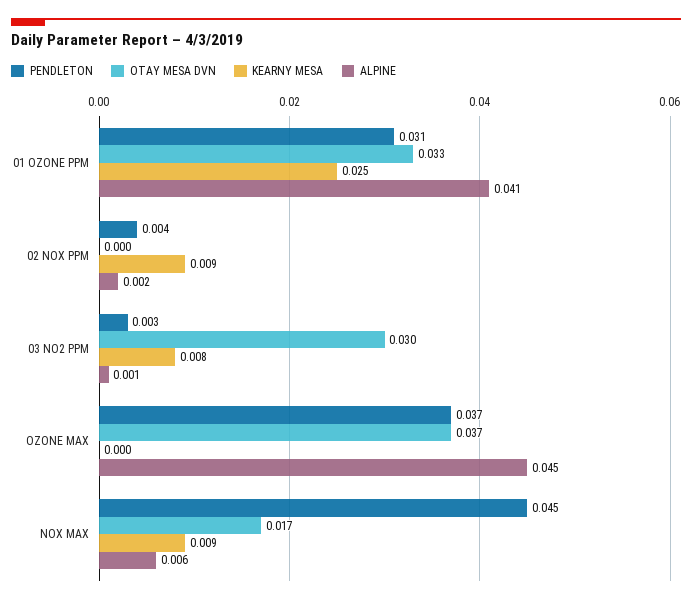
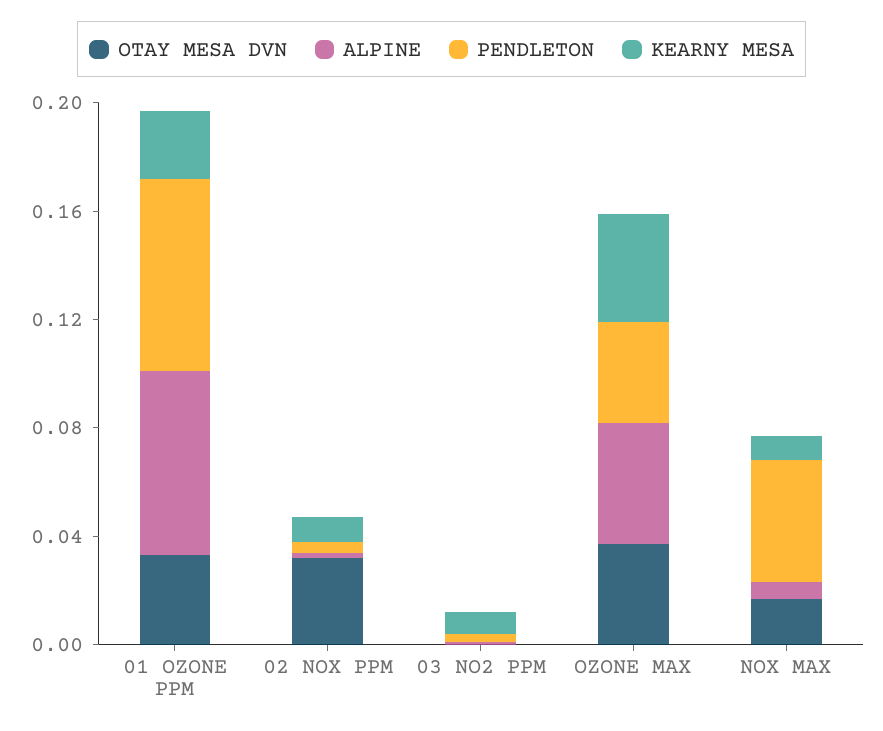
  {
    "PENDLETON": {
-     "01 OZONE PPM": 0.031,
+     "01 OZONE PPM": 0.07,
      "02 NOX PPM": 0.004,
      "03 NO2 PPM": 0.003,
      "OZONE MAX": 0.037,
      "NOX MAX": 0.045
    },
    "OTAY MESA DVN": {
      "01 OZONE PPM": 0.033,
-     "02 NOX PPM": 0,
+     "02 NOX PPM": 0.03,
-     "03 NO2 PPM": 0.03,
+     "03 NO2 PPM": 0,
      "OZONE MAX": 0.037,
      "NOX MAX": 0.017
    },
    "KEARNY MESA": {
      "01 OZONE PPM": 0.025,
      "02 NOX PPM": 0.009,
      "03 NO2 PPM": 0.008,
-     "OZONE MAX": 0,
+     "OZONE MAX": 0.04,
      "NOX MAX": 0.009
    },
    "ALPINE": {
-     "01 OZONE PPM": 0.041,
+     "01 OZONE PPM": 0.07,
      "02 NOX PPM": 0.002,
      "03 NO2 PPM": 0.001,
      "OZONE MAX": 0.045,
      "NOX MAX": 0.006
    }
  }

